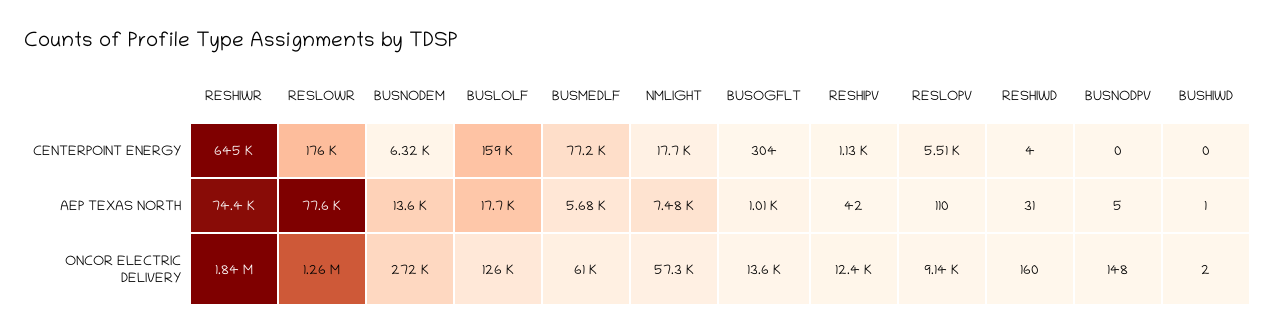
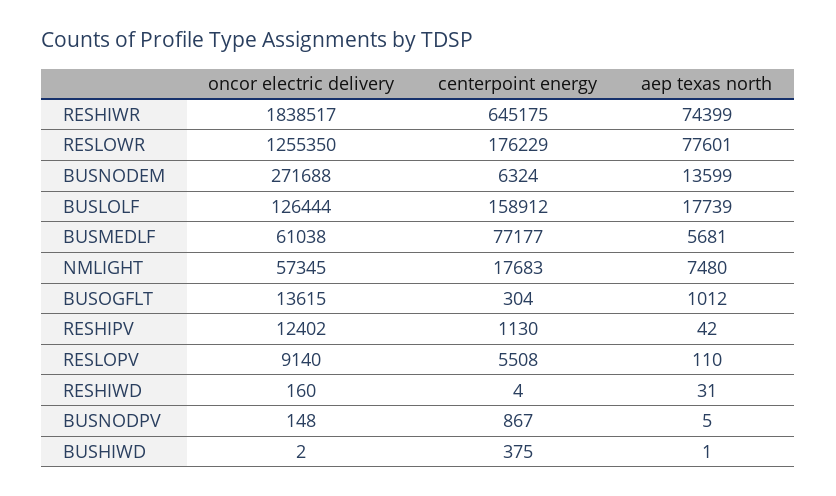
  {
    "RESHIWR": {
      "CENTERPOINT ENERGY": 645175,
      "AEP TEXAS NORTH": 74399,
      "ONCOR ELECTRIC DELIVERY": 1838517
    },
    "RESLOWR": {
      "CENTERPOINT ENERGY": 176229,
      "AEP TEXAS NORTH": 77601,
      "ONCOR ELECTRIC DELIVERY": 1255350
    },
    "BUSNODEM": {
      "CENTERPOINT ENERGY": 6324,
      "AEP TEXAS NORTH": 13599,
      "ONCOR ELECTRIC DELIVERY": 271688
    },
    "BUSLOLF": {
      "CENTERPOINT ENERGY": 158912,
      "AEP TEXAS NORTH": 17739,
      "ONCOR ELECTRIC DELIVERY": 126444
    },
    "BUSMEDLF": {
      "CENTERPOINT ENERGY": 77177,
      "AEP TEXAS NORTH": 5681,
      "ONCOR ELECTRIC DELIVERY": 61038
    },
    "NMLIGHT": {
      "CENTERPOINT ENERGY": 17683,
      "AEP TEXAS NORTH": 7480,
      "ONCOR ELECTRIC DELIVERY": 57345
    },
    "BUSOGFLT": {
      "CENTERPOINT ENERGY": 304,
      "AEP TEXAS NORTH": 1012,
      "ONCOR ELECTRIC DELIVERY": 13615
    },
    "RESHIPV": {
      "CENTERPOINT ENERGY": 1130,
      "AEP TEXAS NORTH": 42,
      "ONCOR ELECTRIC DELIVERY": 12402
    },
    "RESLOPV": {
      "CENTERPOINT ENERGY": 5508,
      "AEP TEXAS NORTH": 110,
      "ONCOR ELECTRIC DELIVERY": 9140
    },
    "RESHIWD": {
      "CENTERPOINT ENERGY": 4,
      "AEP TEXAS NORTH": 31,
      "ONCOR ELECTRIC DELIVERY": 160
    },
    "BUSNODPV": {
-     "CENTERPOINT ENERGY": 0,
+     "CENTERPOINT ENERGY": 867,
      "AEP TEXAS NORTH": 5,
      "ONCOR ELECTRIC DELIVERY": 148
    },
    "BUSHIWD": {
-     "CENTERPOINT ENERGY": 0,
+     "CENTERPOINT ENERGY": 375,
      "AEP TEXAS NORTH": 1,
      "ONCOR ELECTRIC DELIVERY": 2
    }
  }

